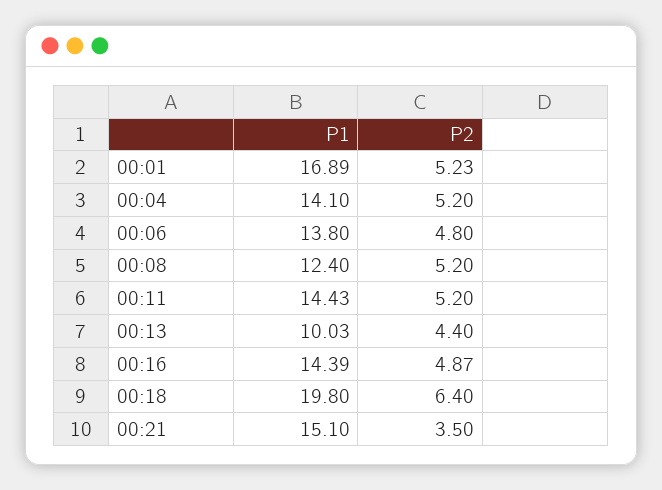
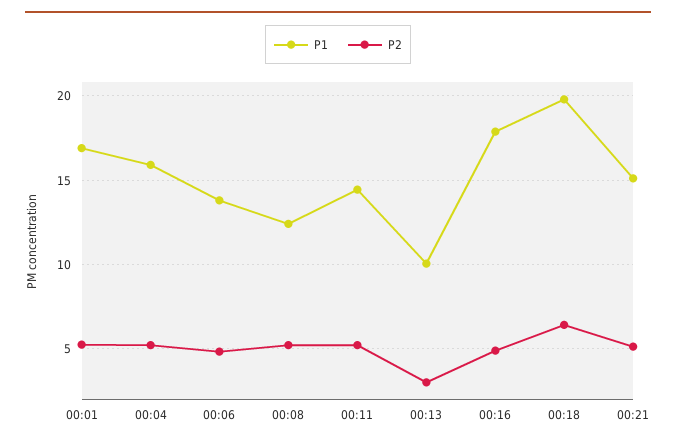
  {
    "P1": {
      "00:01": 16.89,
-     "00:04": 14.1,
+     "00:04": 16,
      "00:06": 13.8,
      "00:08": 12.4,
      "00:11": 14.43,
      "00:13": 10.03,
-     "00:16": 14.39,
+     "00:16": 18,
      "00:18": 19.8,
      "00:21": 15.1
    },
    "P2": {
      "00:01": 5.23,
      "00:04": 5.2,
      "00:06": 4.8,
      "00:08": 5.2,
      "00:11": 5.2,
-     "00:13": 4.4,
+     "00:13": 3,
      "00:16": 4.87,
      "00:18": 6.4,
-     "00:21": 3.5
+     "00:21": 5
    }
  }

